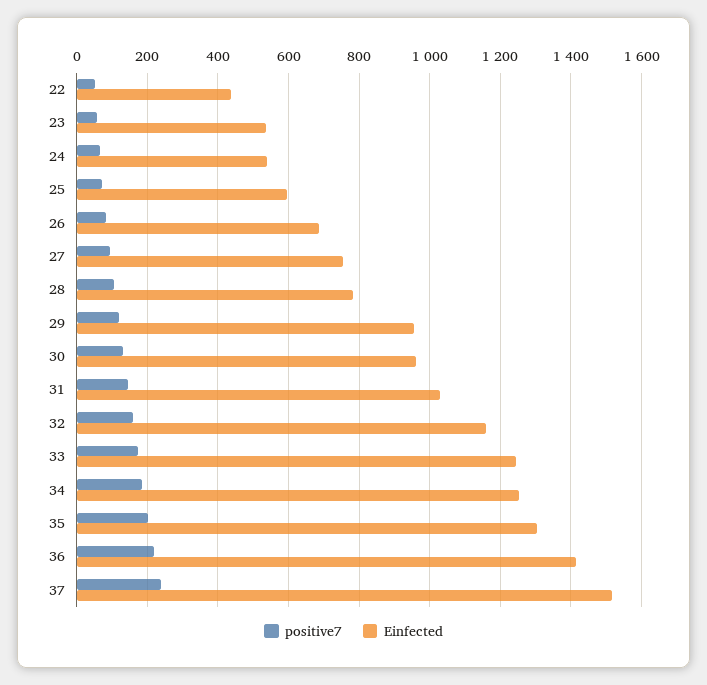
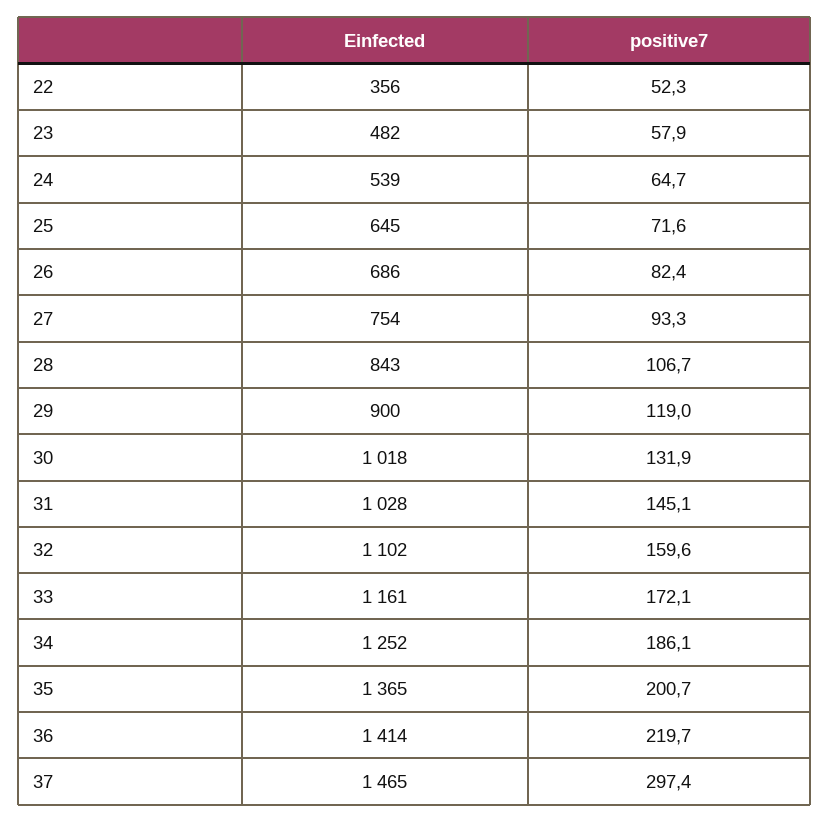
  {
    "positive7": {
      "22": 52.3,
      "23": 57.9,
      "24": 64.7,
      "25": 71.6,
      "26": 82.4,
      "27": 93.3,
      "28": 106.7,
      "29": 119,
      "30": 131.9,
      "31": 145.1,
      "32": 159.6,
      "33": 172.1,
      "34": 186.1,
      "35": 200.7,
      "36": 219.7,
-     "37": 240
+     "37": 297.4
    },
    "Einfected": {
-     "22": 440,
+     "22": 356,
-     "23": 540,
+     "23": 482,
      "24": 539,
-     "25": 600,
+     "25": 645,
      "26": 686,
      "27": 754,
-     "28": 780,
+     "28": 843,
-     "29": 960,
+     "29": 900,
-     "30": 960,
+     "30": 1018,
      "31": 1028,
-     "32": 1160,
+     "32": 1102,
-     "33": 1240,
+     "33": 1161,
      "34": 1252,
-     "35": 1300,
+     "35": 1365,
      "36": 1414,
-     "37": 1520
+     "37": 1465
    }
  }

